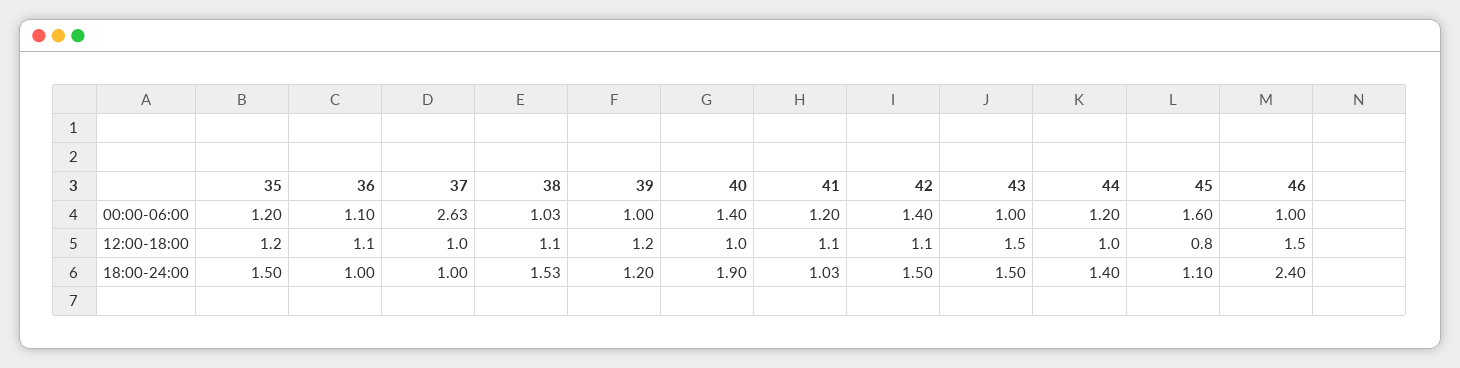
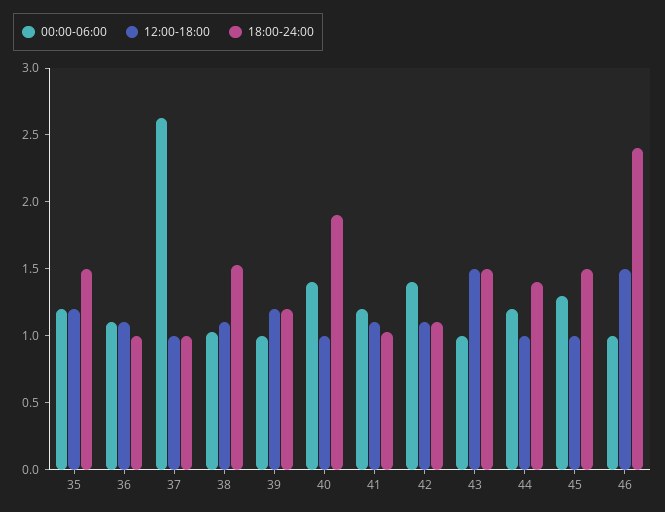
  {
    "00:00-06:00": {
      "35": 1.2,
      "36": 1.1,
      "37": 2.63,
      "38": 1.03,
      "39": 1,
      "40": 1.4,
      "41": 1.2,
      "42": 1.4,
      "43": 1,
      "44": 1.2,
-     "45": 1.6,
+     "45": 1.3,
      "46": 1
    },
    "12:00-18:00": {
      "35": 1.2,
      "36": 1.1,
      "37": 1,
      "38": 1.1,
      "39": 1.2,
      "40": 1,
      "41": 1.1,
      "42": 1.1,
      "43": 1.5,
      "44": 1,
-     "45": 0.8,
+     "45": 1,
      "46": 1.5
    },
    "18:00-24:00": {
      "35": 1.5,
      "36": 1,
      "37": 1,
      "38": 1.53,
      "39": 1.2,
      "40": 1.9,
      "41": 1.03,
-     "42": 1.5,
+     "42": 1.1,
      "43": 1.5,
      "44": 1.4,
-     "45": 1.1,
+     "45": 1.5,
      "46": 2.4
    }
  }

